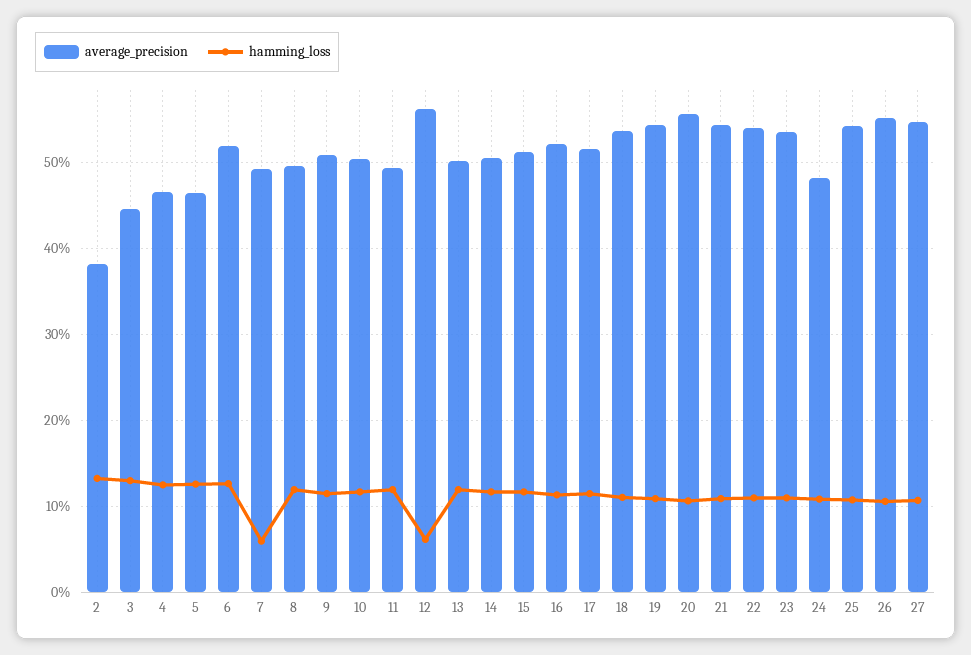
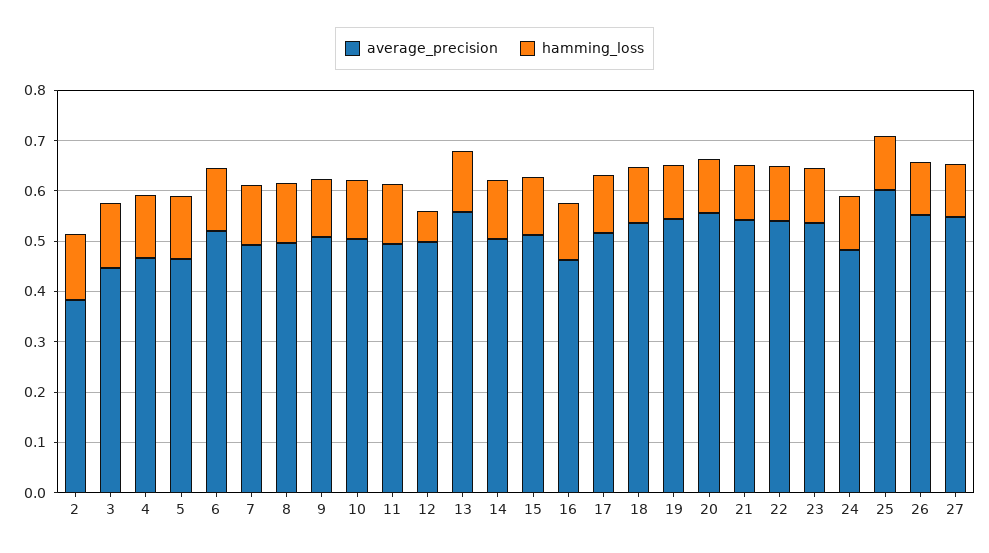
  {
    "average_precision": {
      "2": 0.38,
      "3": 0.45,
      "4": 0.47,
      "5": 0.46,
      "6": 0.52,
      "7": 0.49,
      "8": 0.5,
      "9": 0.51,
      "10": 0.5,
      "11": 0.49,
-     "12": 0.56,
+     "12": 0.5,
-     "13": 0.5,
+     "13": 0.56,
      "14": 0.5,
      "15": 0.51,
-     "16": 0.52,
+     "16": 0.46,
      "17": 0.52,
      "18": 0.54,
      "19": 0.54,
      "20": 0.56,
      "21": 0.54,
      "22": 0.54,
      "23": 0.54,
      "24": 0.48,
-     "25": 0.54,
+     "25": 0.6,
      "26": 0.55,
      "27": 0.55
    },
    "hamming_loss": {
      "2": 0.13,
      "3": 0.13,
      "4": 0.13,
      "5": 0.13,
      "6": 0.13,
-     "7": 0.06,
+     "7": 0.12,
      "8": 0.12,
      "9": 0.11,
      "10": 0.12,
      "11": 0.12,
      "12": 0.06,
      "13": 0.12,
      "14": 0.12,
      "15": 0.12,
      "16": 0.11,
      "17": 0.11,
      "18": 0.11,
      "19": 0.11,
      "20": 0.11,
      "21": 0.11,
      "22": 0.11,
      "23": 0.11,
      "24": 0.11,
      "25": 0.11,
      "26": 0.11,
      "27": 0.11
    }
  }

